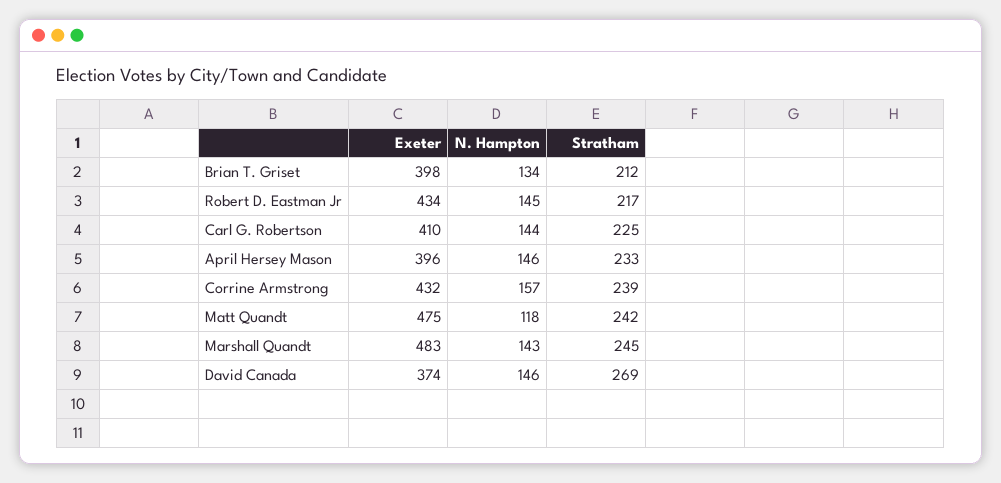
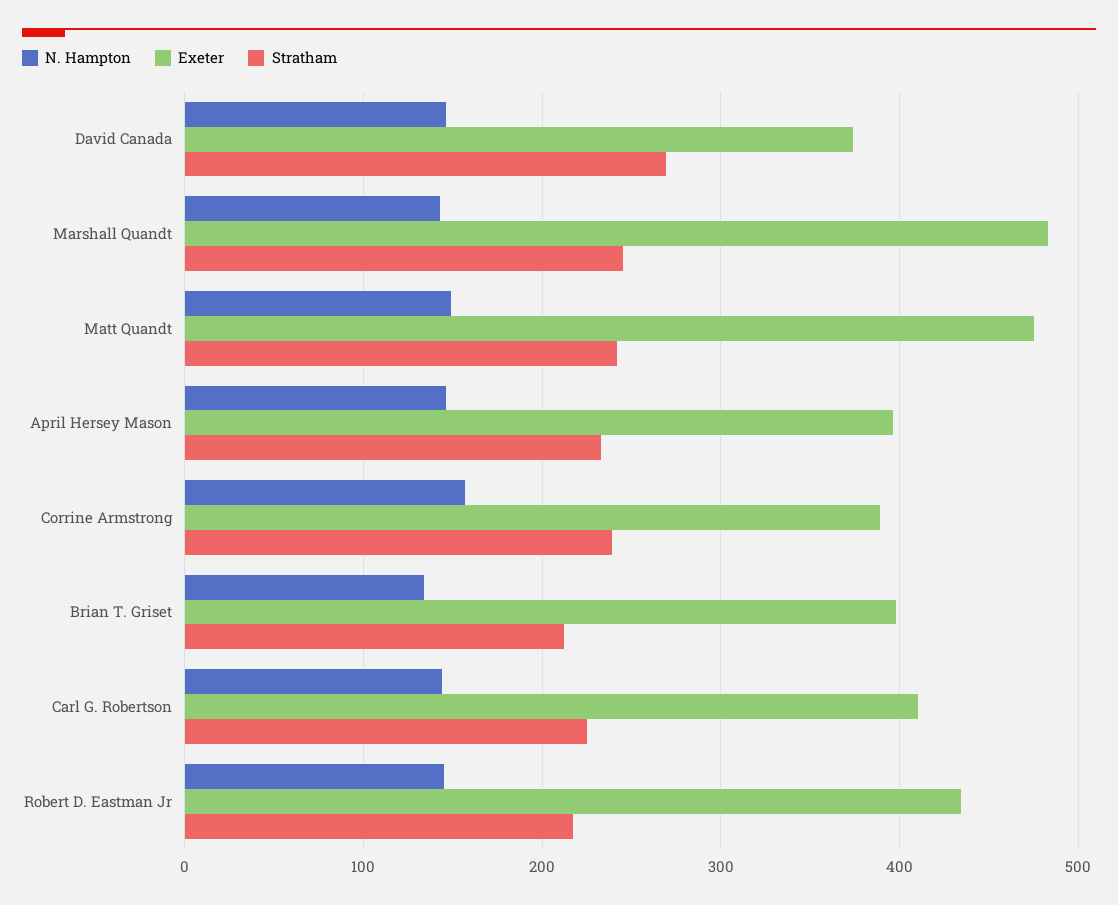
  {
    "Exeter": {
      "Brian T. Griset": 398,
      "Robert D. Eastman Jr": 434,
      "Carl G. Robertson": 410,
      "April Hersey Mason": 396,
-     "Corrine Armstrong": 432,
+     "Corrine Armstrong": 390,
      "Matt Quandt": 475,
      "Marshall Quandt": 483,
      "David Canada": 374
    },
    "N. Hampton": {
      "Brian T. Griset": 134,
      "Robert D. Eastman Jr": 145,
      "Carl G. Robertson": 144,
      "April Hersey Mason": 146,
      "Corrine Armstrong": 157,
-     "Matt Quandt": 118,
+     "Matt Quandt": 150,
      "Marshall Quandt": 143,
      "David Canada": 146
    },
    "Stratham": {
      "Brian T. Griset": 212,
      "Robert D. Eastman Jr": 217,
      "Carl G. Robertson": 225,
      "April Hersey Mason": 233,
      "Corrine Armstrong": 239,
      "Matt Quandt": 242,
      "Marshall Quandt": 245,
      "David Canada": 269
    }
  }

